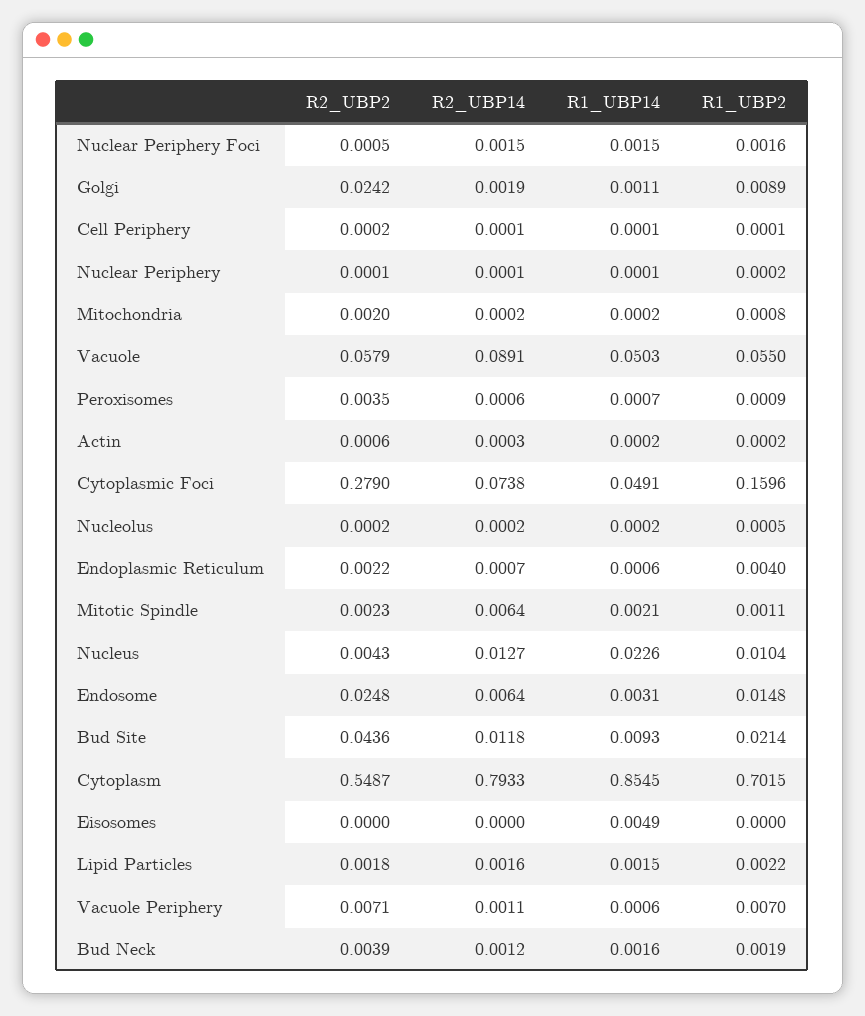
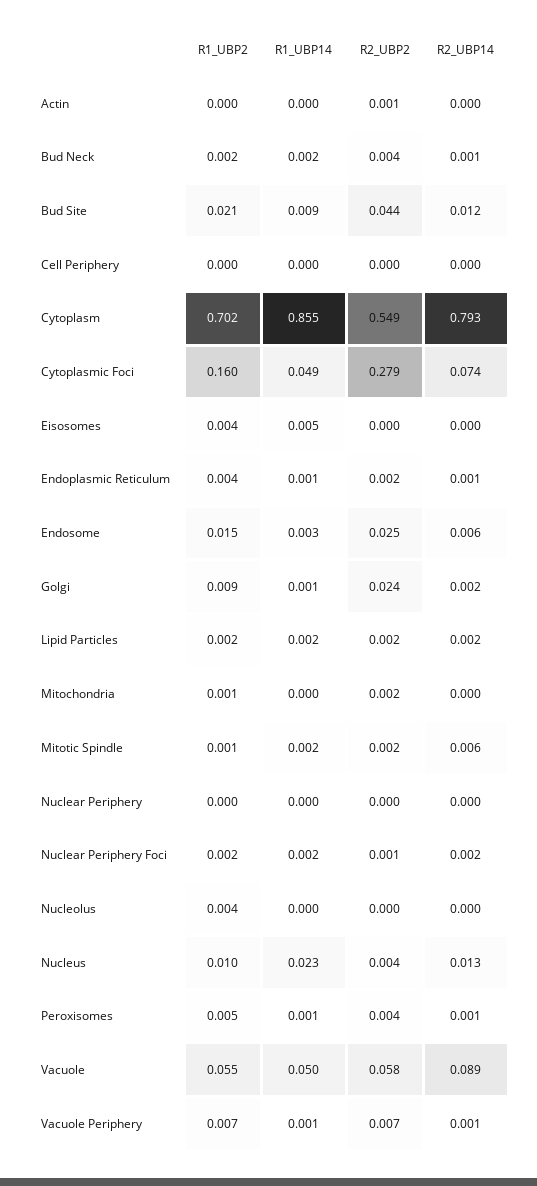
  {
    "R2_UBP2": {
      "Nuclear Periphery Foci": 0.0005,
      "Golgi": 0.0242,
      "Cell Periphery": 0.0002,
      "Nuclear Periphery": 0.0001,
      "Mitochondria": 0.002,
      "Vacuole": 0.0579,
      "Peroxisomes": 0.0035,
      "Actin": 0.0006,
      "Cytoplasmic Foci": 0.279,
      "Nucleolus": 0.0002,
      "Endoplasmic Reticulum": 0.0022,
      "Mitotic Spindle": 0.0023,
      "Nucleus": 0.0043,
      "Endosome": 0.0248,
      "Bud Site": 0.0436,
      "Cytoplasm": 0.5487,
      "Eisosomes": 0,
      "Lipid Particles": 0.0018,
      "Vacuole Periphery": 0.0071,
      "Bud Neck": 0.0039
    },
    "R2_UBP14": {
      "Nuclear Periphery Foci": 0.0015,
      "Golgi": 0.0019,
      "Cell Periphery": 0.0001,
      "Nuclear Periphery": 0.0001,
      "Mitochondria": 0.0002,
      "Vacuole": 0.0891,
      "Peroxisomes": 0.0006,
      "Actin": 0.0003,
      "Cytoplasmic Foci": 0.0738,
      "Nucleolus": 0.0002,
      "Endoplasmic Reticulum": 0.0007,
      "Mitotic Spindle": 0.0064,
      "Nucleus": 0.0127,
      "Endosome": 0.0064,
      "Bud Site": 0.0118,
      "Cytoplasm": 0.7933,
      "Eisosomes": 0,
      "Lipid Particles": 0.0016,
      "Vacuole Periphery": 0.0011,
      "Bud Neck": 0.0012
    },
    "R1_UBP14": {
      "Nuclear Periphery Foci": 0.0015,
      "Golgi": 0.0011,
      "Cell Periphery": 0.0001,
      "Nuclear Periphery": 0.0001,
      "Mitochondria": 0.0002,
      "Vacuole": 0.0503,
      "Peroxisomes": 0.0007,
      "Actin": 0.0002,
      "Cytoplasmic Foci": 0.0491,
      "Nucleolus": 0.0002,
      "Endoplasmic Reticulum": 0.0006,
      "Mitotic Spindle": 0.0021,
      "Nucleus": 0.0226,
      "Endosome": 0.0031,
      "Bud Site": 0.0093,
      "Cytoplasm": 0.8545,
      "Eisosomes": 0.0049,
      "Lipid Particles": 0.0015,
      "Vacuole Periphery": 0.0006,
      "Bud Neck": 0.0016
    },
    "R1_UBP2": {
      "Nuclear Periphery Foci": 0.0016,
      "Golgi": 0.0089,
      "Cell Periphery": 0.0001,
      "Nuclear Periphery": 0.0002,
      "Mitochondria": 0.0008,
      "Vacuole": 0.055,
-     "Peroxisomes": 0.0009,
+     "Peroxisomes": 0.005,
      "Actin": 0.0002,
      "Cytoplasmic Foci": 0.1596,
-     "Nucleolus": 0.0005,
+     "Nucleolus": 0.004,
      "Endoplasmic Reticulum": 0.004,
      "Mitotic Spindle": 0.0011,
      "Nucleus": 0.0104,
      "Endosome": 0.0148,
      "Bud Site": 0.0214,
      "Cytoplasm": 0.7015,
-     "Eisosomes": 0,
+     "Eisosomes": 0.004,
      "Lipid Particles": 0.0022,
      "Vacuole Periphery": 0.007,
      "Bud Neck": 0.0019
    }
  }

